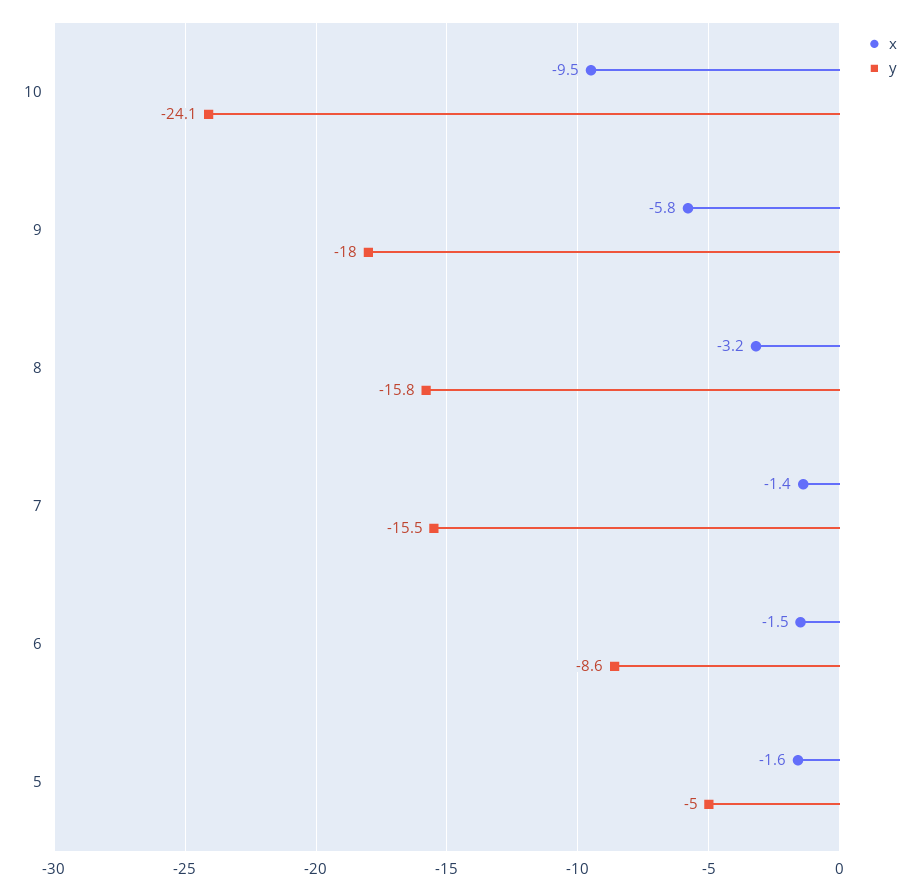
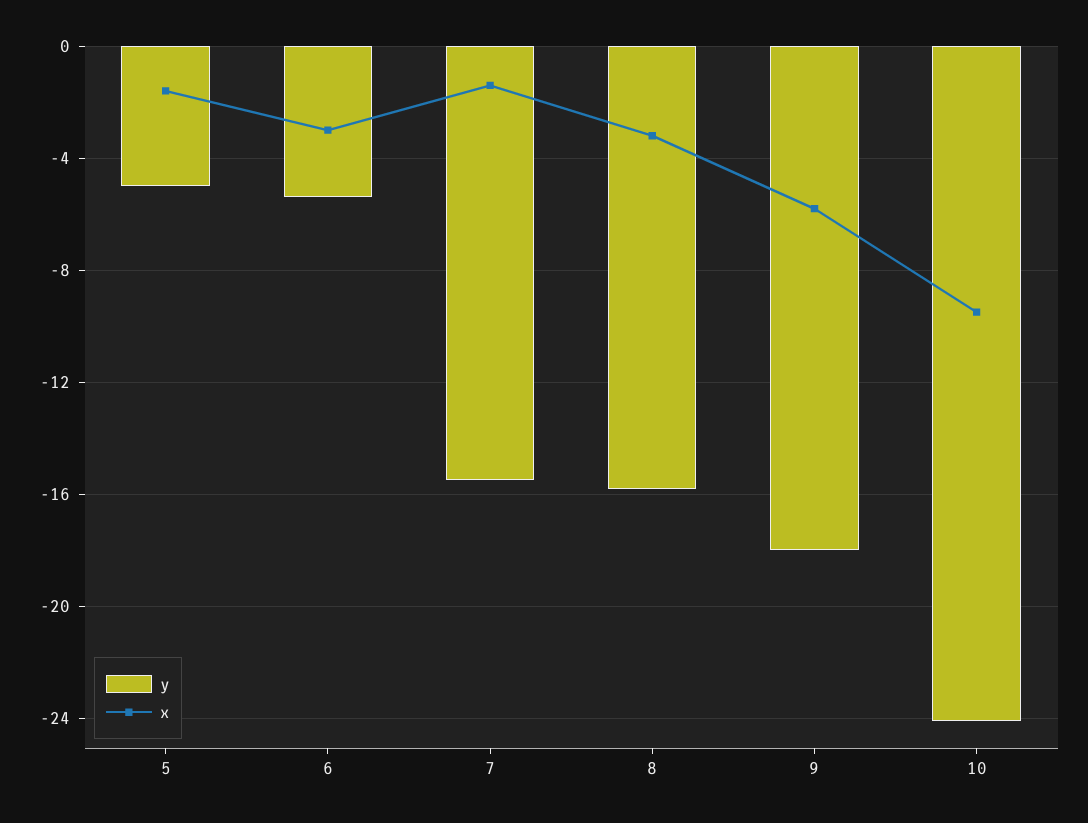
  {
    "x": {
      "10": -9.5,
      "9": -5.8,
      "8": -3.2,
      "7": -1.4,
-     "6": -1.5,
+     "6": -3,
      "5": -1.6
    },
    "y": {
      "10": -24.1,
      "9": -18,
      "8": -15.8,
      "7": -15.5,
-     "6": -8.6,
+     "6": -5.5,
      "5": -5
    }
  }

